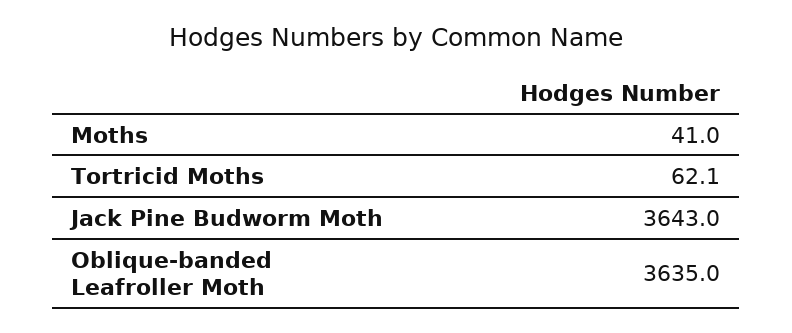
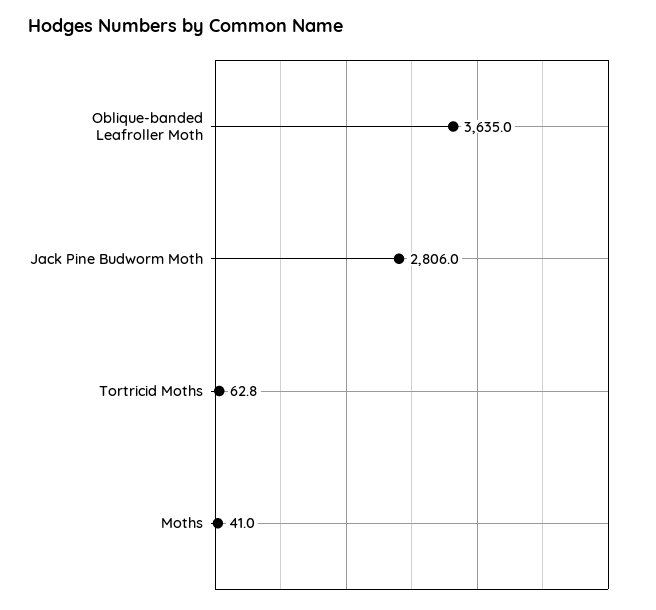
  {
    "Moths": 41,
-   "Tortricid Moths": 62.1,
+   "Tortricid Moths": 62.8,
-   "Jack Pine Budworm Moth": 3643,
+   "Jack Pine Budworm Moth": 2806,
    "Oblique-banded Leafroller Moth": 3635
  }

